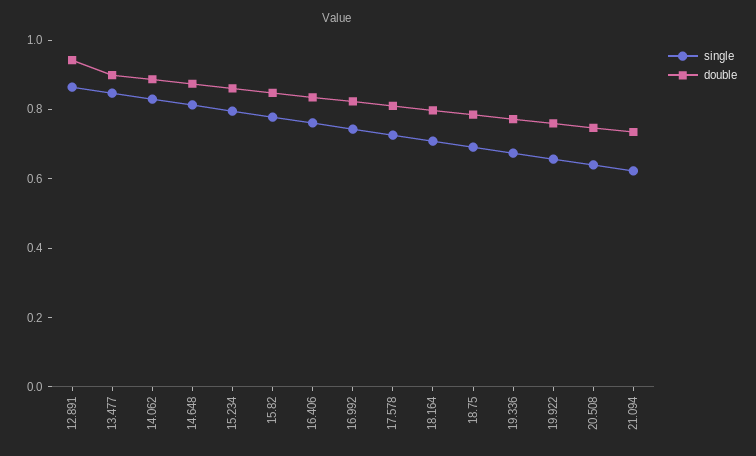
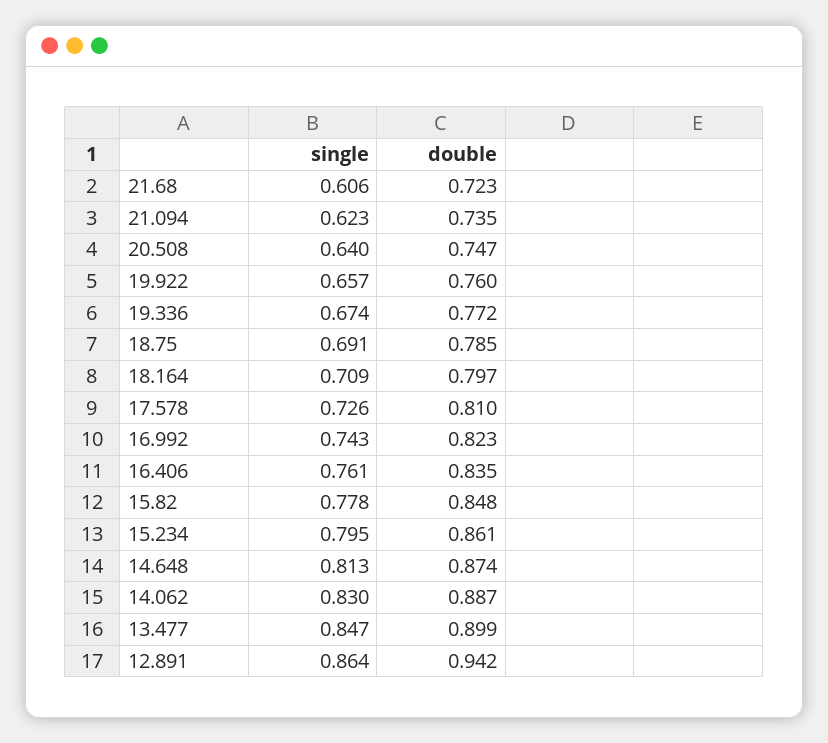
  {
    "single": {
      "12.891": 0.864,
      "13.477": 0.847,
      "14.062": 0.83,
      "14.648": 0.813,
      "15.234": 0.795,
      "15.82": 0.778,
      "16.406": 0.761,
      "16.992": 0.743,
      "17.578": 0.726,
      "18.164": 0.709,
      "18.75": 0.691,
      "19.336": 0.674,
      "19.922": 0.657,
      "20.508": 0.64,
-     "21.094": 0.623
+     "21.094": 0.623,
+     "21.68": 0.606
    },
    "double": {
      "12.891": 0.942,
      "13.477": 0.899,
      "14.062": 0.887,
      "14.648": 0.874,
      "15.234": 0.861,
      "15.82": 0.848,
      "16.406": 0.835,
      "16.992": 0.823,
      "17.578": 0.81,
      "18.164": 0.797,
      "18.75": 0.785,
      "19.336": 0.772,
      "19.922": 0.76,
      "20.508": 0.747,
-     "21.094": 0.735
+     "21.094": 0.735,
+     "21.68": 0.723
    }
  }

